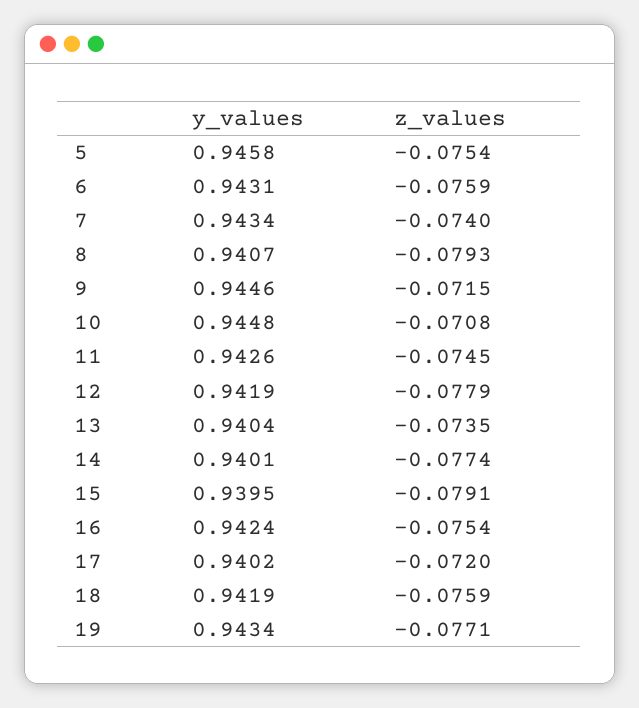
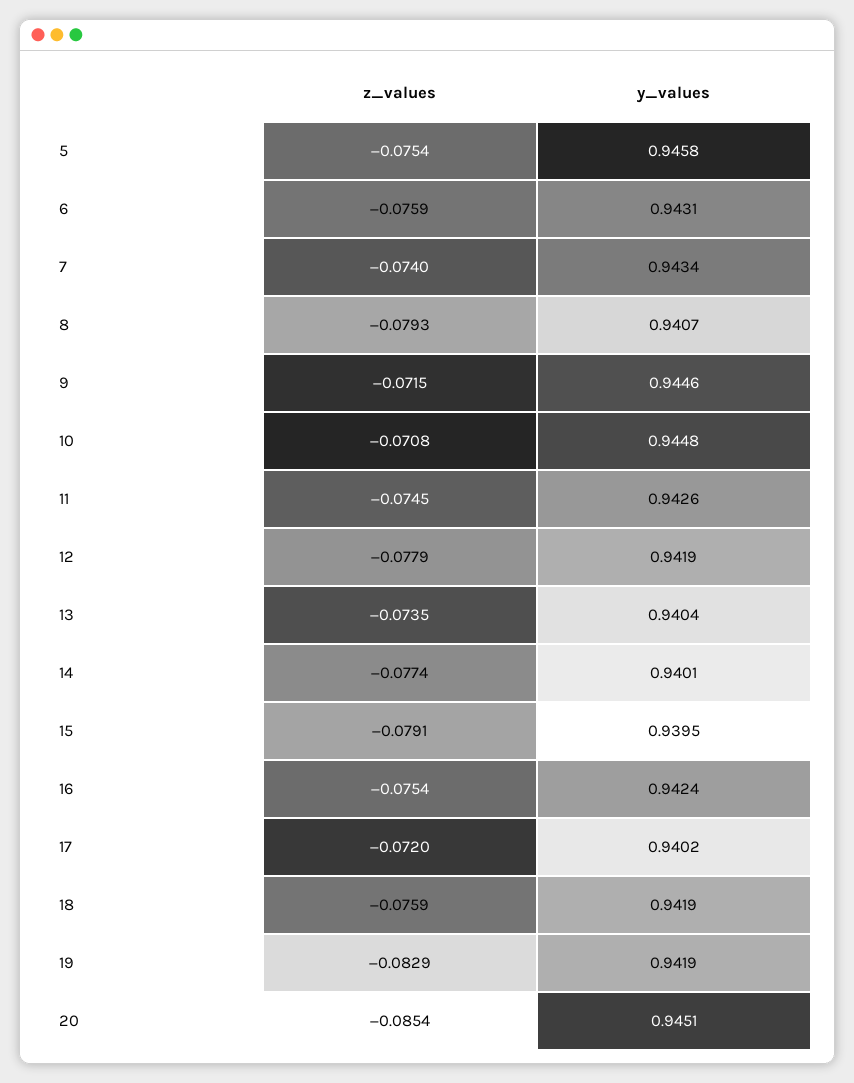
  {
    "y_values": {
      "5": 0.9458,
      "6": 0.9431,
      "7": 0.9434,
      "8": 0.9407,
      "9": 0.9446,
      "10": 0.9448,
      "11": 0.9426,
      "12": 0.9419,
      "13": 0.9404,
      "14": 0.9401,
      "15": 0.9395,
      "16": 0.9424,
      "17": 0.9402,
      "18": 0.9419,
-     "19": 0.9434
+     "19": 0.9419,
+     "20": 0.9451
    },
    "z_values": {
      "5": -0.0754,
      "6": -0.0759,
      "7": -0.074,
      "8": -0.0793,
      "9": -0.0715,
      "10": -0.0708,
      "11": -0.0745,
      "12": -0.0779,
      "13": -0.0735,
      "14": -0.0774,
      "15": -0.0791,
      "16": -0.0754,
      "17": -0.072,
      "18": -0.0759,
-     "19": -0.0771
+     "19": -0.0829,
+     "20": -0.0854
    }
  }

